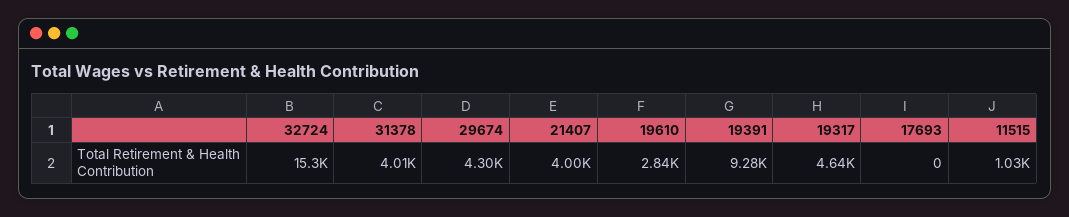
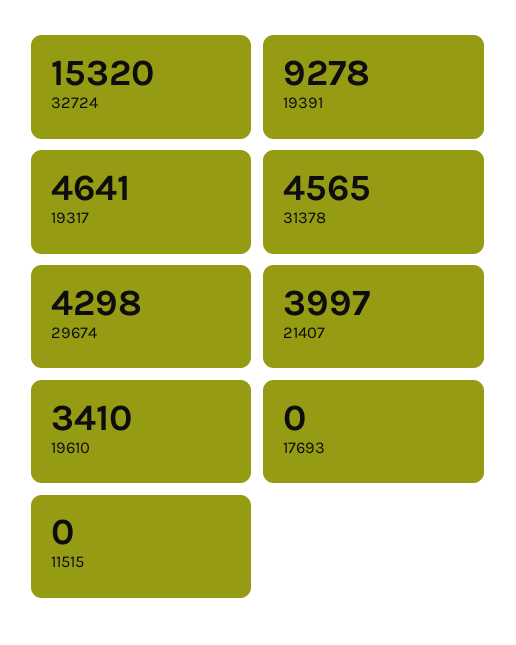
  {
    "32724": 15320,
-   "31378": 4010,
+   "31378": 4565,
    "29674": 4298,
    "21407": 3997,
-   "19610": 2840,
+   "19610": 3410,
    "19391": 9278,
    "19317": 4641,
    "17693": 0,
-   "11515": 1030
+   "11515": 0
  }

